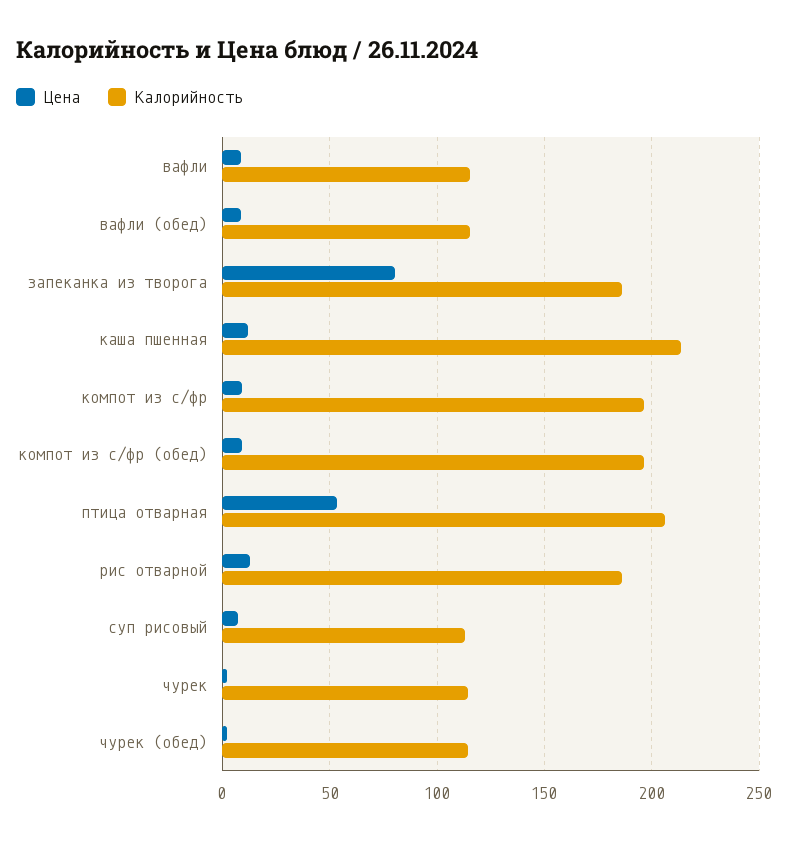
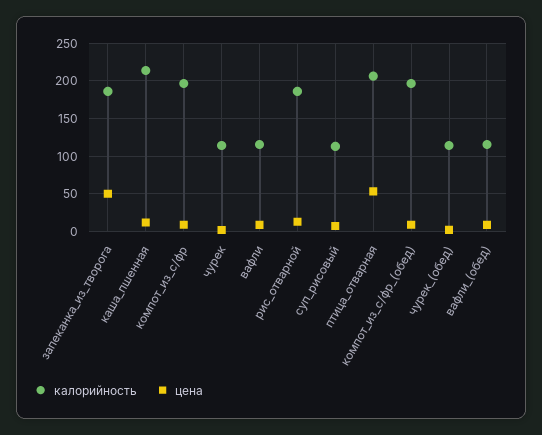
  {
    "Цена": {
      "вафли": 10,
      "вафли (обед)": 10,
-     "запеканка из творога": 80,
+     "запеканка из творога": 50,
      "каша пшенная": 10,
      "компот из с/фр": 10,
      "компот из с/фр (обед)": 10,
      "птица отварная": 55,
      "рис отварной": 15,
      "суп рисовый": 5,
      "чурек": 0,
      "чурек (обед)": 0
    },
    "Калорийность": {
      "вафли": 115,
      "вафли (обед)": 115,
      "запеканка из творога": 185,
      "каша пшенная": 215,
      "компот из с/фр": 195,
      "компот из с/фр (обед)": 195,
      "птица отварная": 205,
      "рис отварной": 185,
      "суп рисовый": 115,
      "чурек": 115,
      "чурек (обед)": 115
    }
  }

